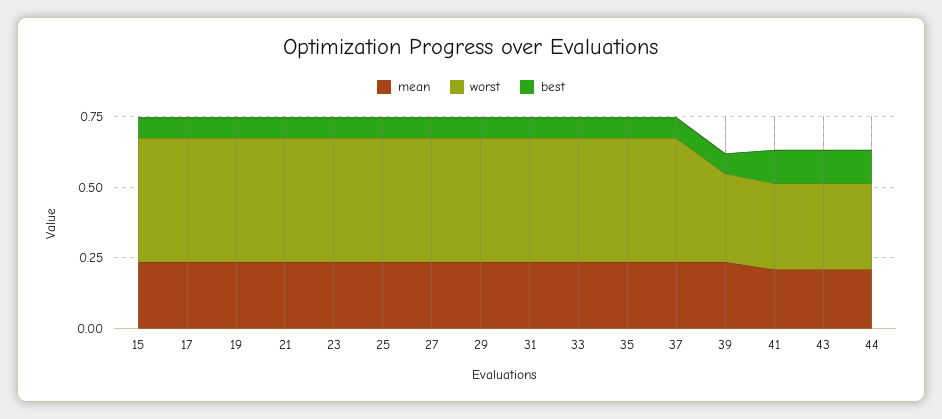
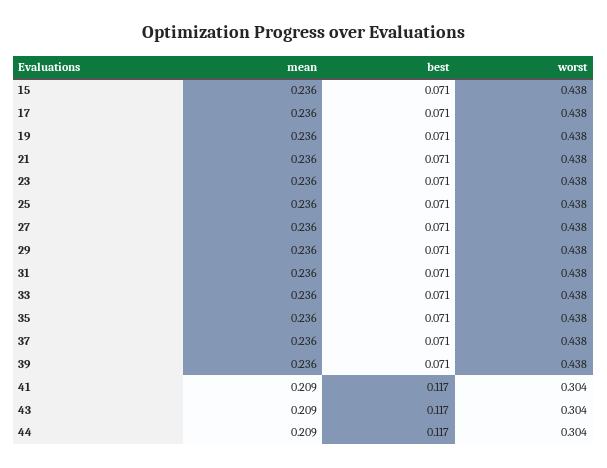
  {
    "mean": {
      "15": 0.236,
      "17": 0.236,
      "19": 0.236,
      "21": 0.236,
      "23": 0.236,
      "25": 0.236,
      "27": 0.236,
      "29": 0.236,
      "31": 0.236,
      "33": 0.236,
      "35": 0.236,
      "37": 0.236,
      "39": 0.236,
      "41": 0.209,
      "43": 0.209,
      "44": 0.209
    },
    "worst": {
      "15": 0.438,
      "17": 0.438,
      "19": 0.438,
      "21": 0.438,
      "23": 0.438,
      "25": 0.438,
      "27": 0.438,
      "29": 0.438,
      "31": 0.438,
      "33": 0.438,
      "35": 0.438,
      "37": 0.438,
-     "39": 0.3,
+     "39": 0.438,
      "41": 0.304,
      "43": 0.304,
      "44": 0.304
    },
    "best": {
      "15": 0.071,
      "17": 0.071,
      "19": 0.071,
      "21": 0.071,
      "23": 0.071,
      "25": 0.071,
      "27": 0.071,
      "29": 0.071,
      "31": 0.071,
      "33": 0.071,
      "35": 0.071,
      "37": 0.071,
      "39": 0.071,
      "41": 0.117,
      "43": 0.117,
      "44": 0.117
    }
  }

